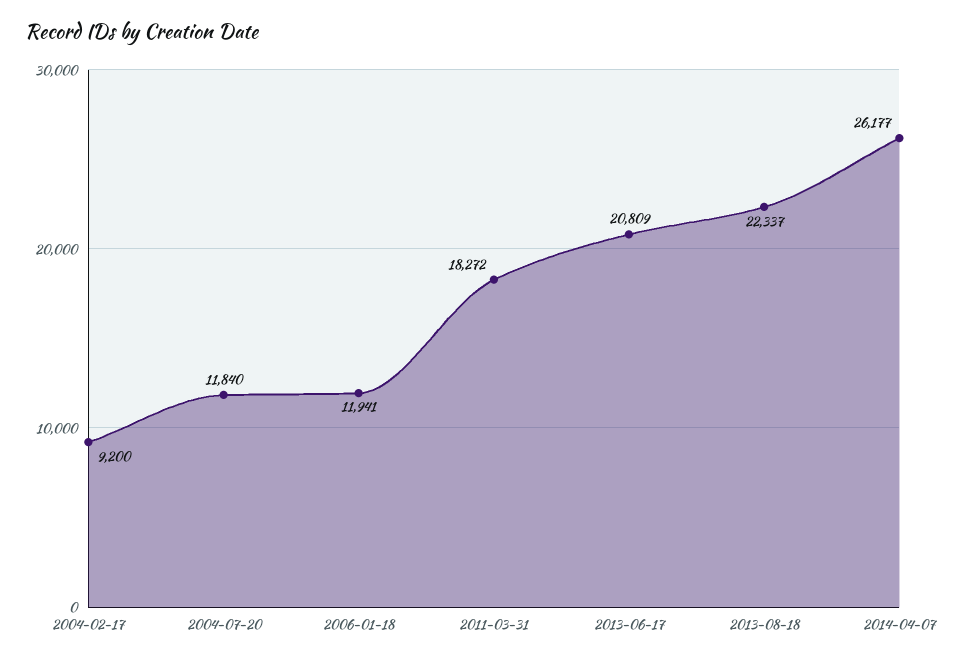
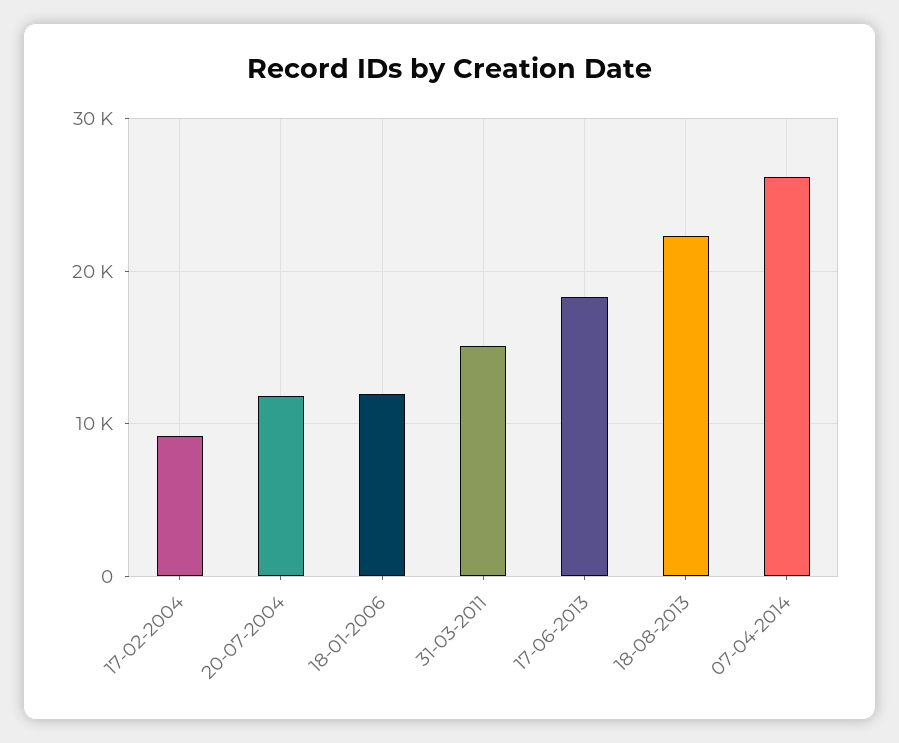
  {
    "2004-02-17": 9200,
    "2004-07-20": 11840,
    "2006-01-18": 11941,
-   "2011-03-31": 18272,
+   "2011-03-31": 15000,
-   "2013-06-17": 20809,
+   "2013-06-17": 18000,
    "2013-08-18": 22337,
    "2014-04-07": 26177
  }

